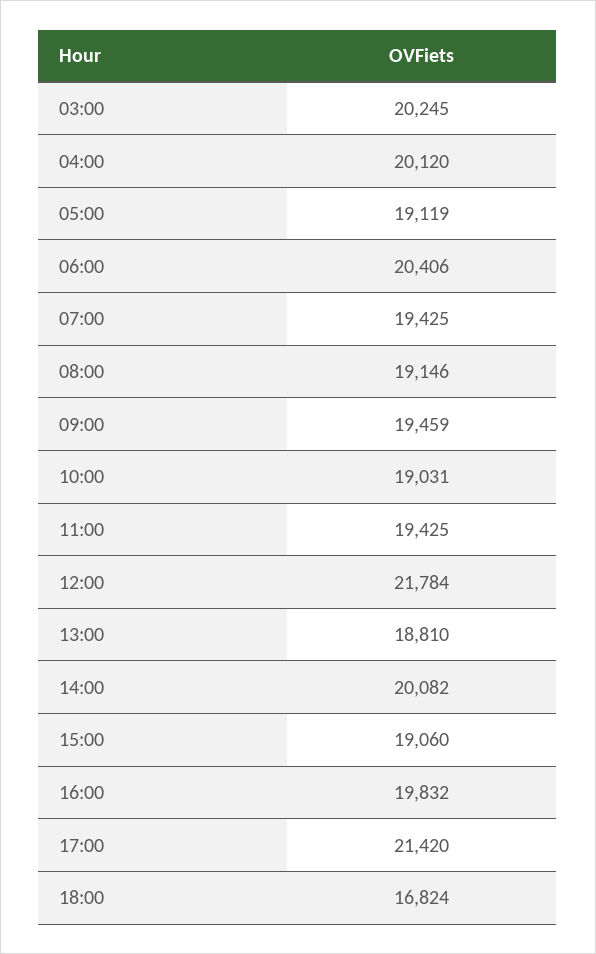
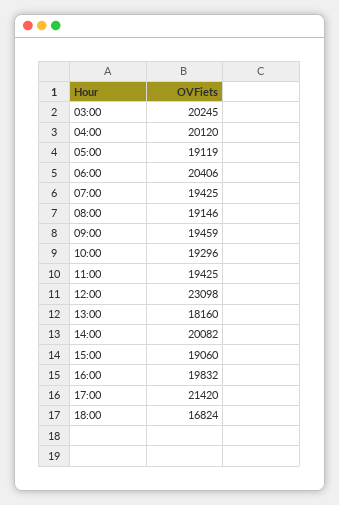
  {
    "03:00": 20245,
    "04:00": 20120,
    "05:00": 19119,
    "06:00": 20406,
    "07:00": 19425,
    "08:00": 19146,
    "09:00": 19459,
-   "10:00": 19031,
+   "10:00": 19296,
    "11:00": 19425,
-   "12:00": 21784,
+   "12:00": 23098,
-   "13:00": 18810,
+   "13:00": 18160,
    "14:00": 20082,
    "15:00": 19060,
    "16:00": 19832,
    "17:00": 21420,
    "18:00": 16824
  }

